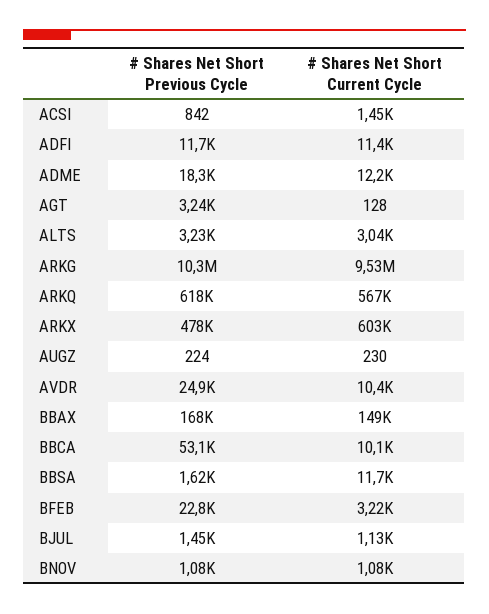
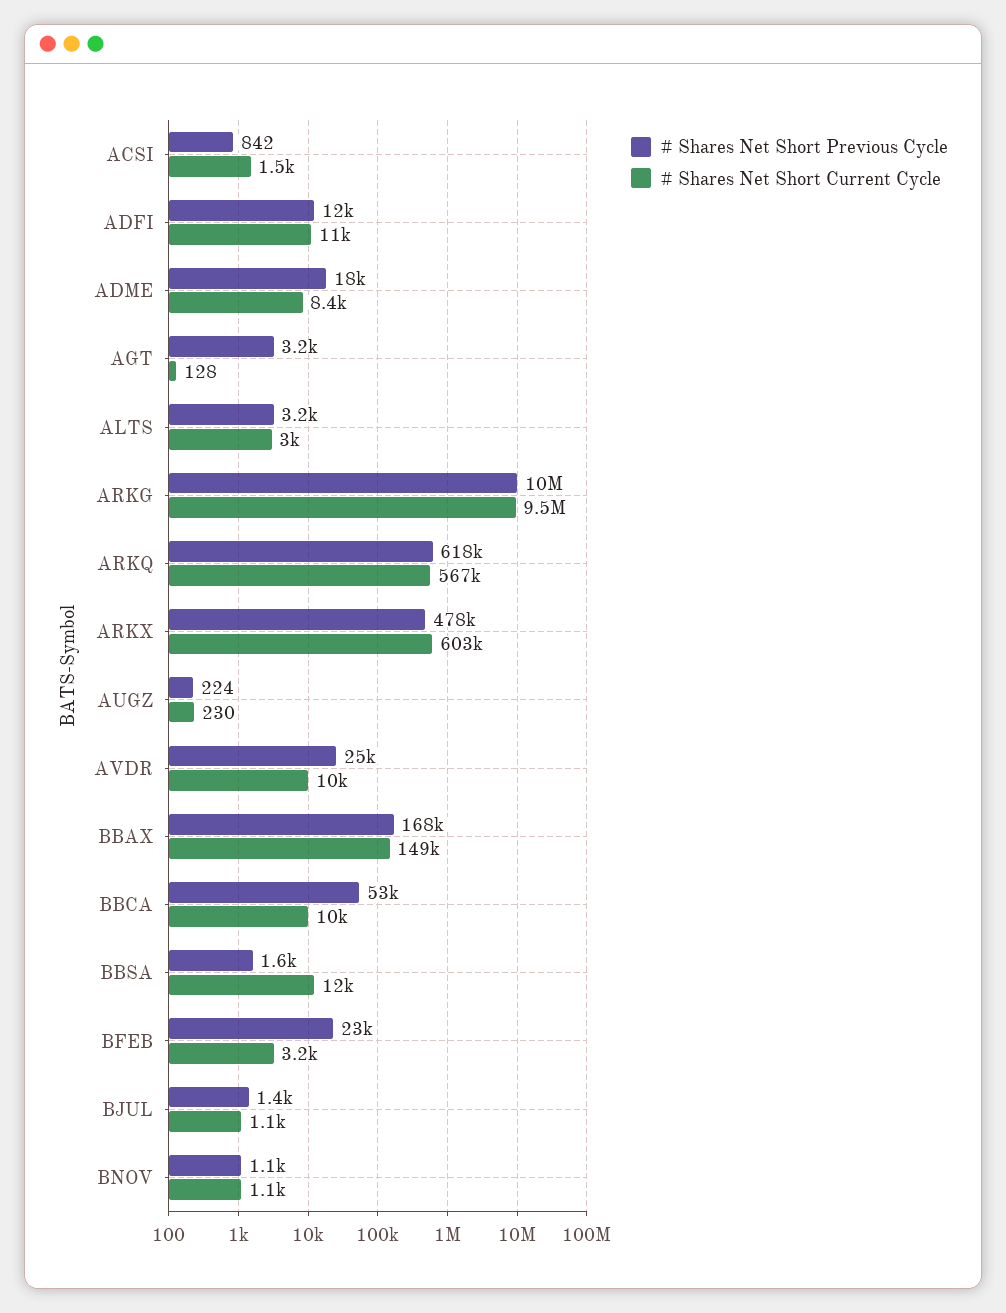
  {
    "# Shares Net Short Previous Cycle": {
      "ACSI": 842,
      "ADFI": 11700,
      "ADME": 18300,
      "AGT": 3240,
      "ALTS": 3230,
      "ARKG": 10300000,
      "ARKQ": 618000,
      "ARKX": 478000,
      "AUGZ": 224,
      "AVDR": 24900,
      "BBAX": 168000,
      "BBCA": 53100,
      "BBSA": 1620,
      "BFEB": 22800,
      "BJUL": 1450,
      "BNOV": 1080
    },
    "# Shares Net Short Current Cycle": {
      "ACSI": 1450,
      "ADFI": 11400,
-     "ADME": 12200,
+     "ADME": 8400,
      "AGT": 128,
      "ALTS": 3040,
      "ARKG": 9530000,
      "ARKQ": 567000,
      "ARKX": 603000,
      "AUGZ": 230,
      "AVDR": 10400,
      "BBAX": 149000,
      "BBCA": 10100,
      "BBSA": 11700,
      "BFEB": 3220,
      "BJUL": 1130,
      "BNOV": 1080
    }
  }

